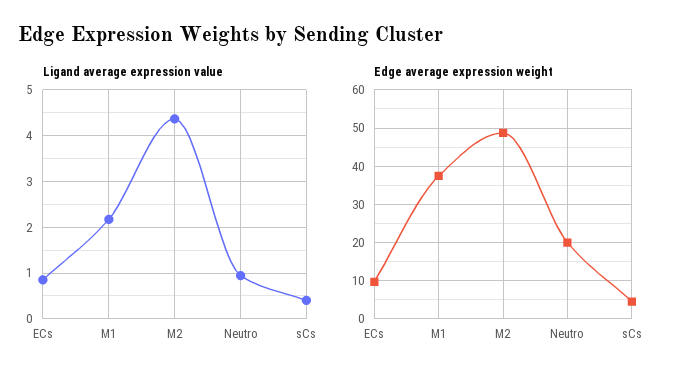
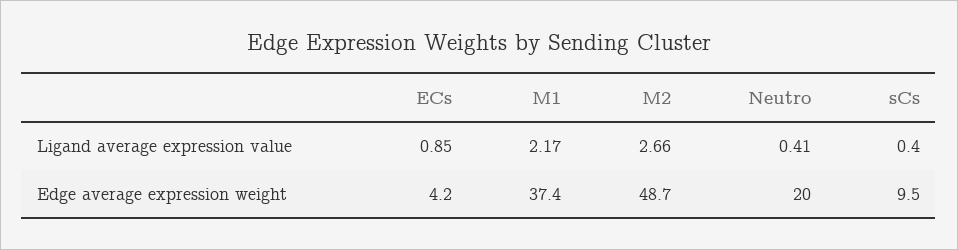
  {
    "Ligand average expression value": {
      "ECs": 0.85,
      "M1": 2.17,
-     "M2": 4.4,
+     "M2": 2.66,
-     "Neutro": 1,
+     "Neutro": 0.41,
      "sCs": 0.4
    },
    "Edge average expression weight": {
-     "ECs": 10,
+     "ECs": 4.2,
      "M1": 37.4,
      "M2": 48.7,
      "Neutro": 20,
-     "sCs": 4
+     "sCs": 9.5
    }
  }

